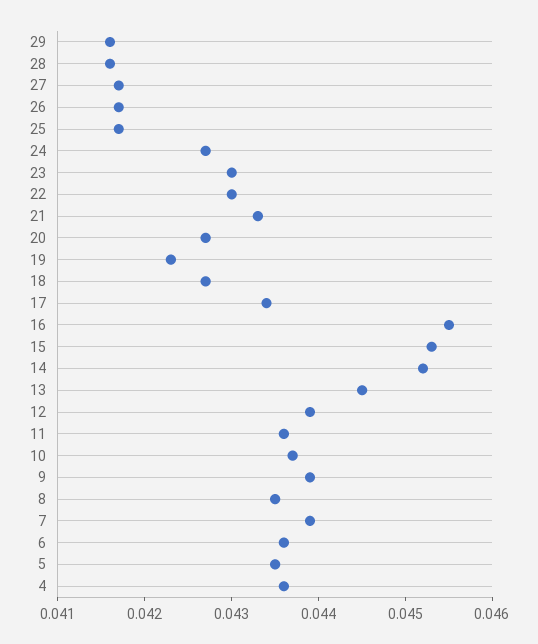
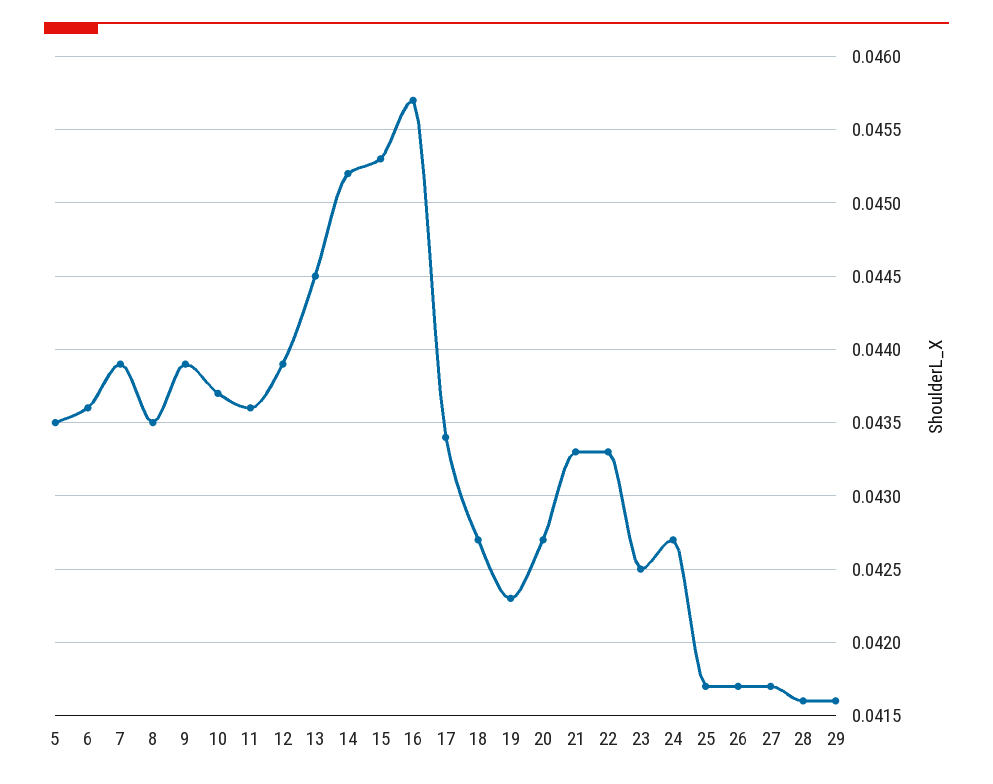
  {
    "29": 0.0416,
    "28": 0.0416,
    "27": 0.0417,
    "26": 0.0417,
    "25": 0.0417,
    "24": 0.0427,
-   "23": 0.043,
+   "23": 0.0425,
-   "22": 0.043,
+   "22": 0.0433,
    "21": 0.0433,
    "20": 0.0427,
    "19": 0.0423,
    "18": 0.0427,
    "17": 0.0434,
-   "16": 0.0455,
+   "16": 0.0457,
    "15": 0.0453,
    "14": 0.0452,
    "13": 0.0445,
    "12": 0.0439,
    "11": 0.0436,
    "10": 0.0437,
    "9": 0.0439,
    "8": 0.0435,
    "7": 0.0439,
    "6": 0.0436,
-   "5": 0.0435,
+   "5": 0.0435
-   "4": 0.0436
  }

